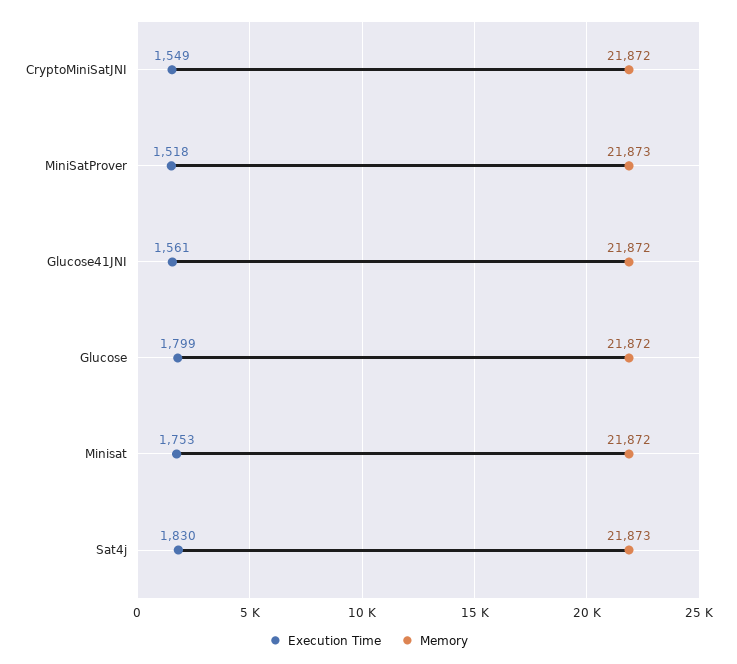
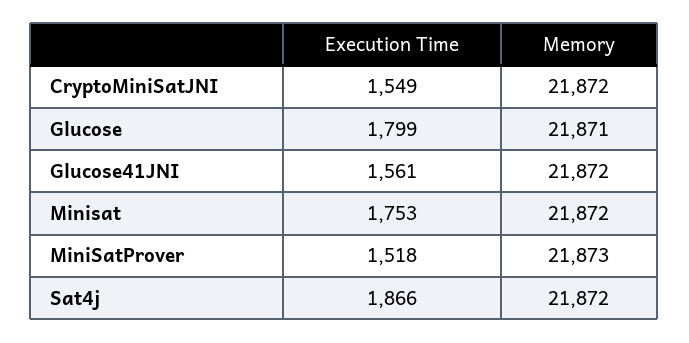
  {
    "Execution Time": {
      "CryptoMiniSatJNI": 1549,
      "MiniSatProver": 1518,
      "Glucose41JNI": 1561,
      "Glucose": 1799,
      "Minisat": 1753,
-     "Sat4j": 1830
+     "Sat4j": 1866
    },
    "Memory": {
      "CryptoMiniSatJNI": 21872,
      "MiniSatProver": 21873,
      "Glucose41JNI": 21872,
-     "Glucose": 21872,
+     "Glucose": 21871,
      "Minisat": 21872,
-     "Sat4j": 21873
+     "Sat4j": 21872
    }
  }

